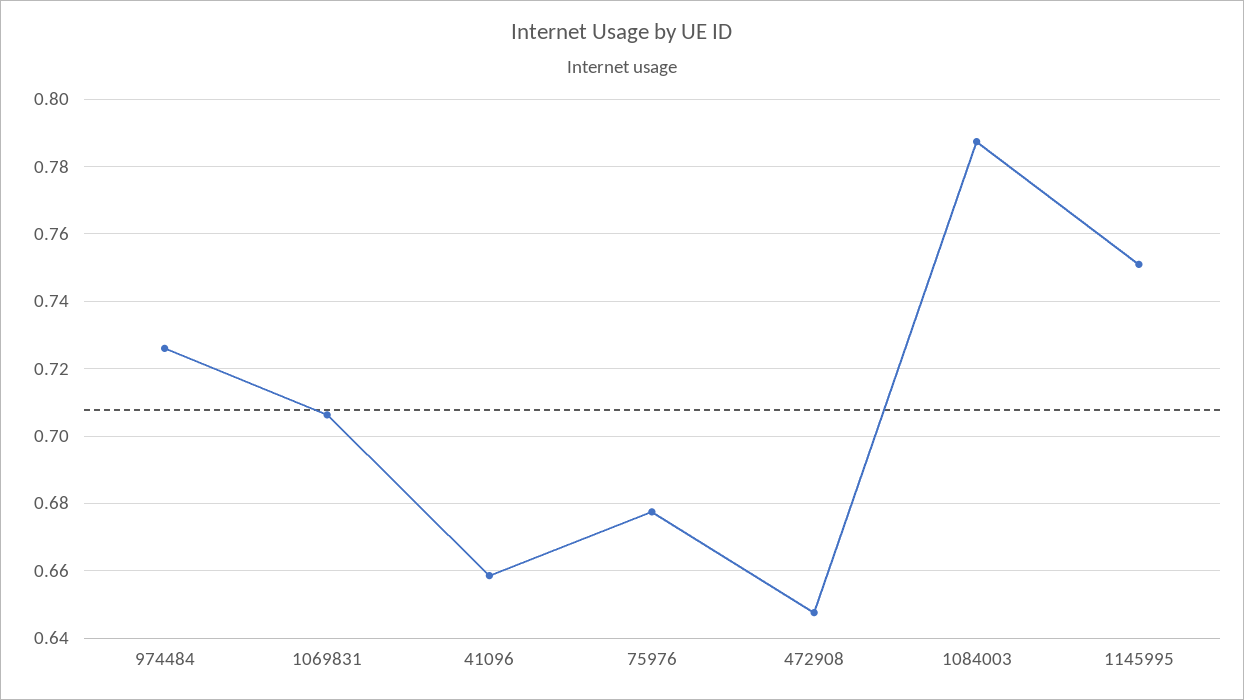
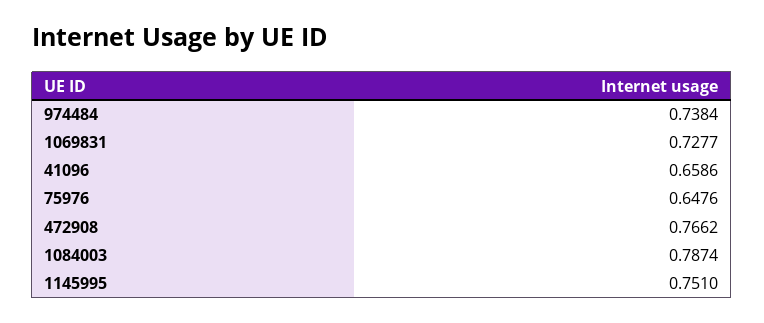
  {
-   "974484": 0.726,
+   "974484": 0.7384,
-   "1069831": 0.706,
+   "1069831": 0.7277,
    "41096": 0.6586,
-   "75976": 0.678,
+   "75976": 0.6476,
-   "472908": 0.648,
+   "472908": 0.7662,
    "1084003": 0.7874,
    "1145995": 0.751
  }

